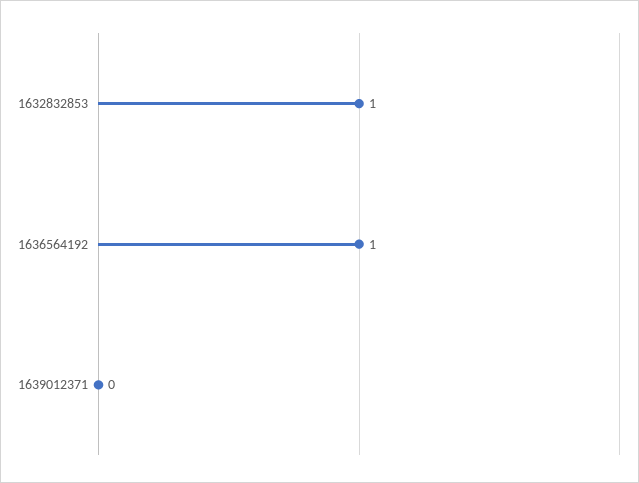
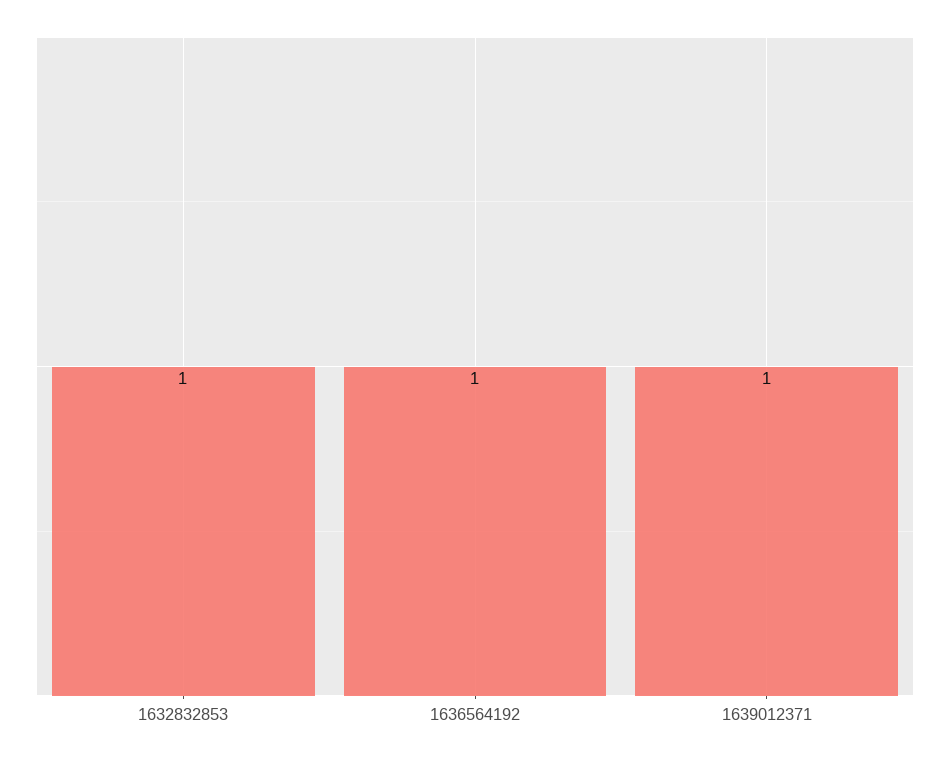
  {
    "1632832853": 1,
    "1636564192": 1,
-   "1639012371": 0
+   "1639012371": 1
  }

